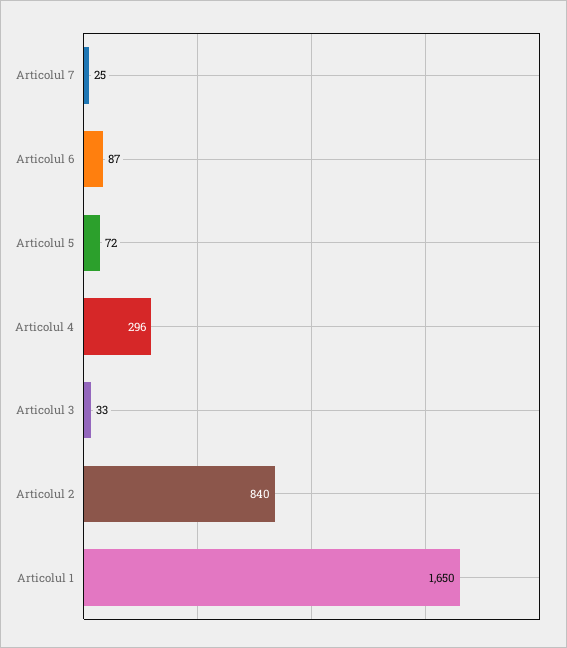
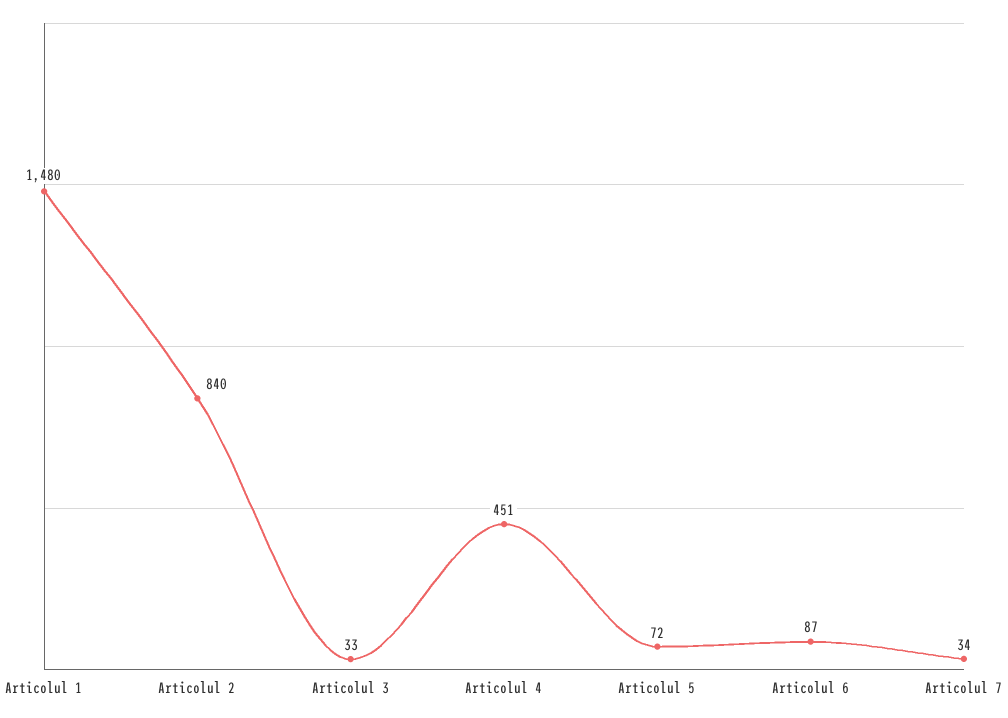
  {
-   "Articolul 7": 25,
+   "Articolul 7": 34,
    "Articolul 6": 87,
    "Articolul 5": 72,
-   "Articolul 4": 296,
+   "Articolul 4": 451,
    "Articolul 3": 33,
    "Articolul 2": 840,
-   "Articolul 1": 1650
+   "Articolul 1": 1480
  }

